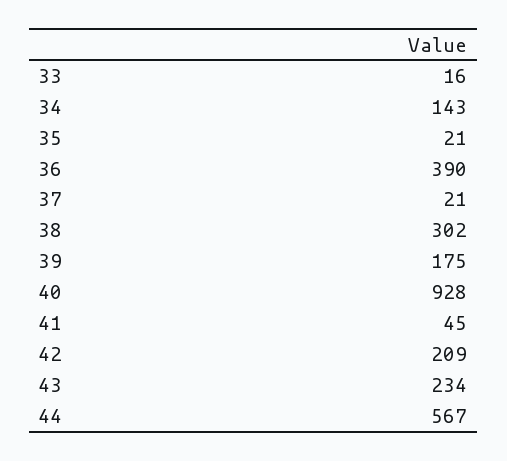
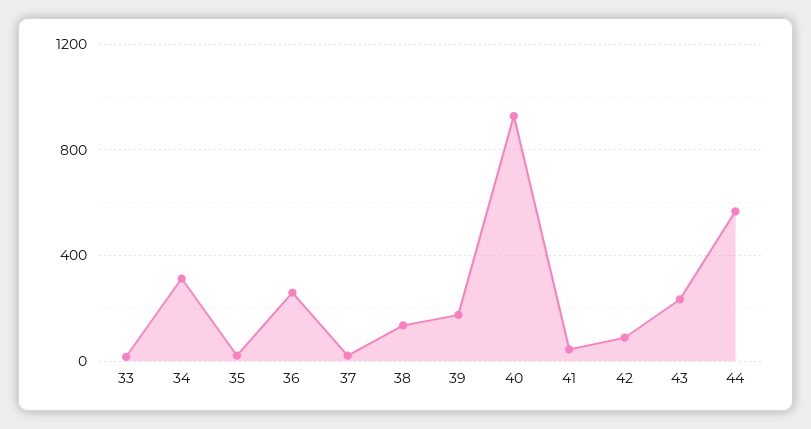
  {
    "33": 16,
-   "34": 143,
+   "34": 300,
    "35": 21,
-   "36": 390,
+   "36": 250,
    "37": 21,
-   "38": 302,
+   "38": 150,
    "39": 175,
    "40": 928,
    "41": 45,
-   "42": 209,
+   "42": 100,
    "43": 234,
    "44": 567
  }

